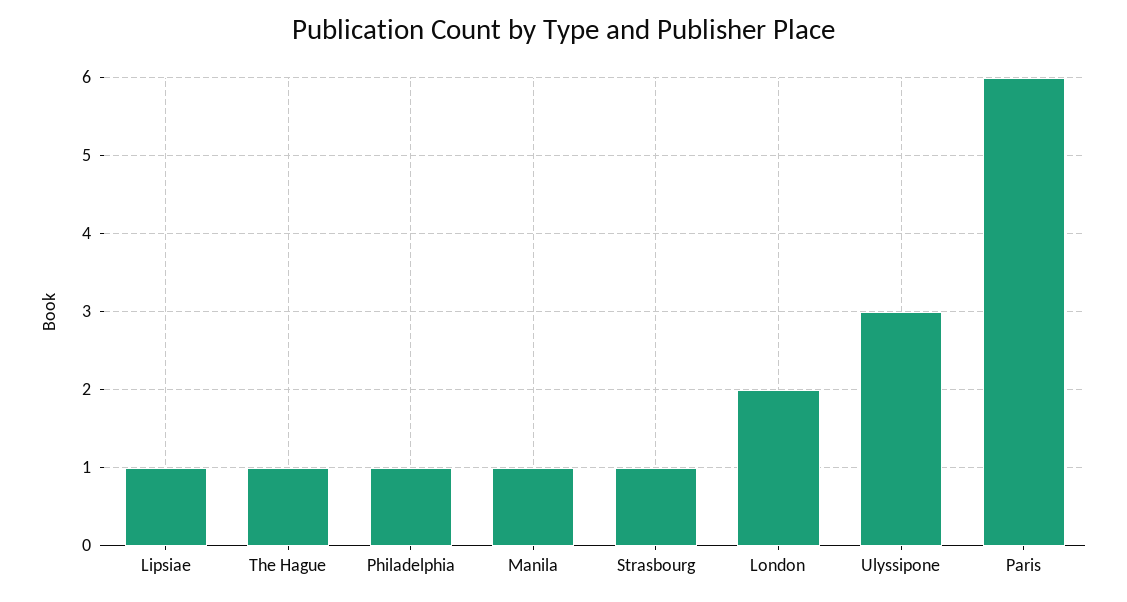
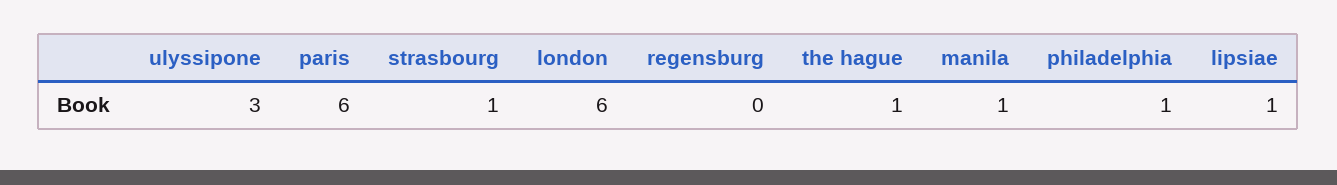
  {
    "Lipsiae": 1,
    "The Hague": 1,
    "Philadelphia": 1,
    "Manila": 1,
    "Strasbourg": 1,
-   "London": 2,
+   "London": 6,
    "Ulyssipone": 3,
-   "Paris": 6
+   "Paris": 6,
+   "regensburg": 0
  }

